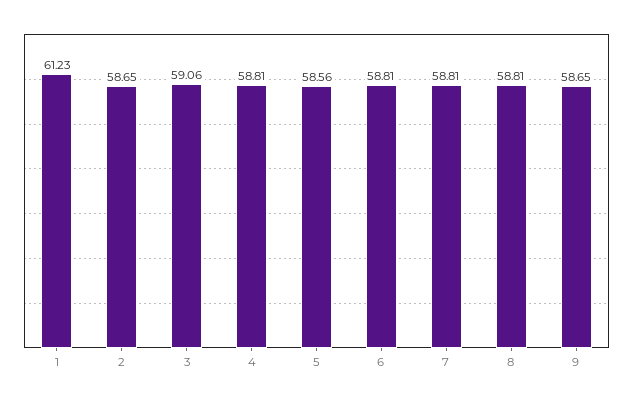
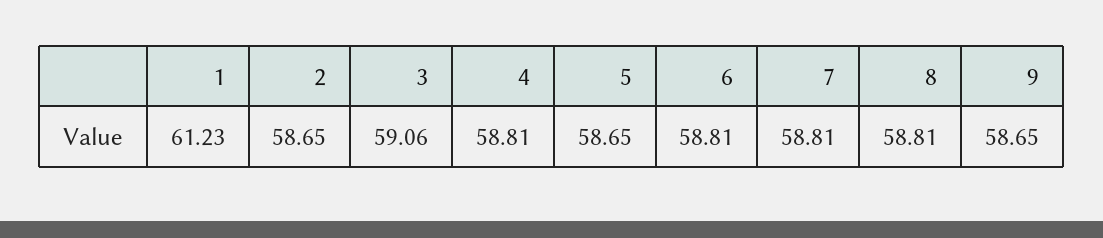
  {
    "1": 61.23,
    "2": 58.65,
    "3": 59.06,
    "4": 58.81,
-   "5": 58.56,
+   "5": 58.65,
    "6": 58.81,
    "7": 58.81,
    "8": 58.81,
    "9": 58.65
  }

